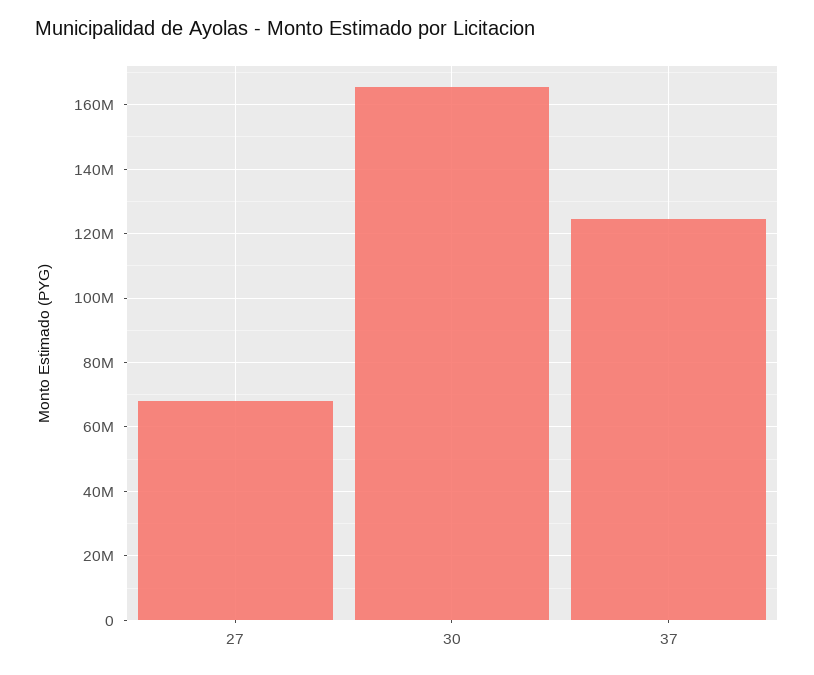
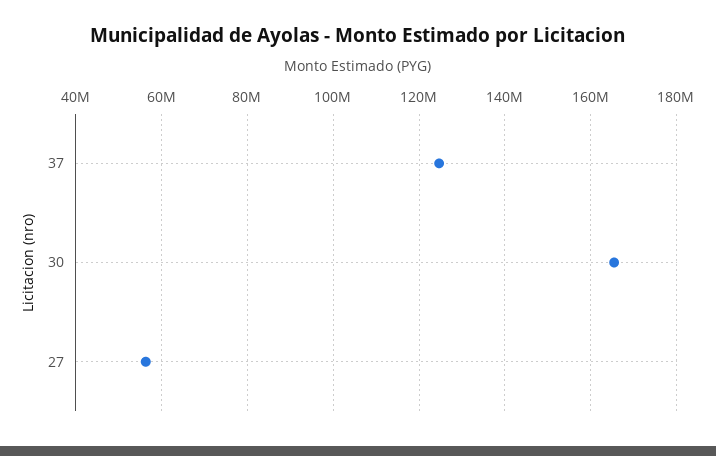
  {
-   "27": 68000000,
+   "27": 56000000,
    "30": 166000000,
    "37": 124000000
  }

